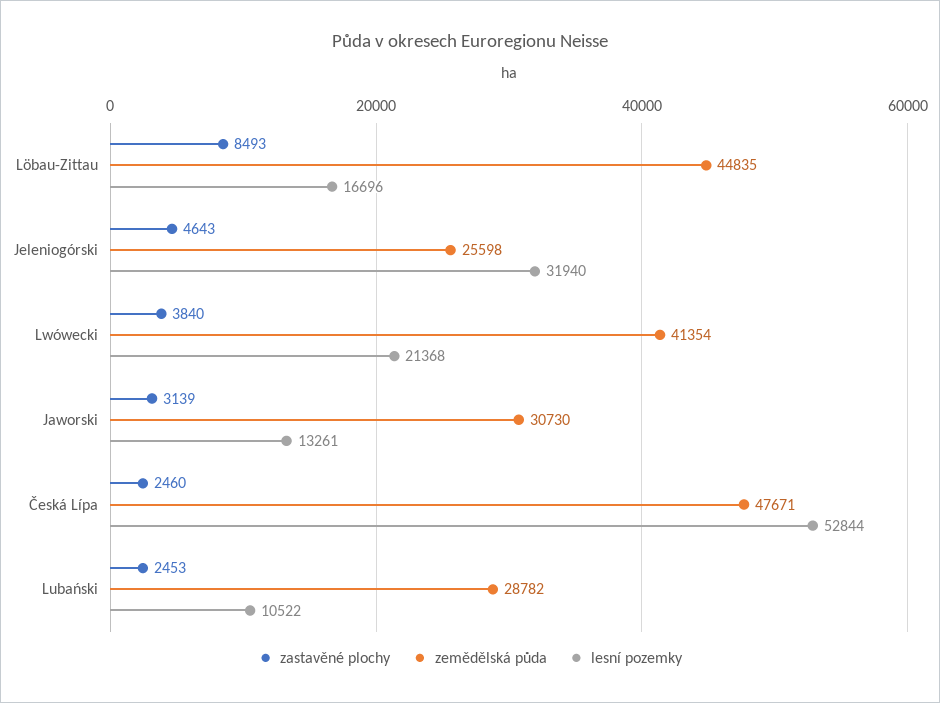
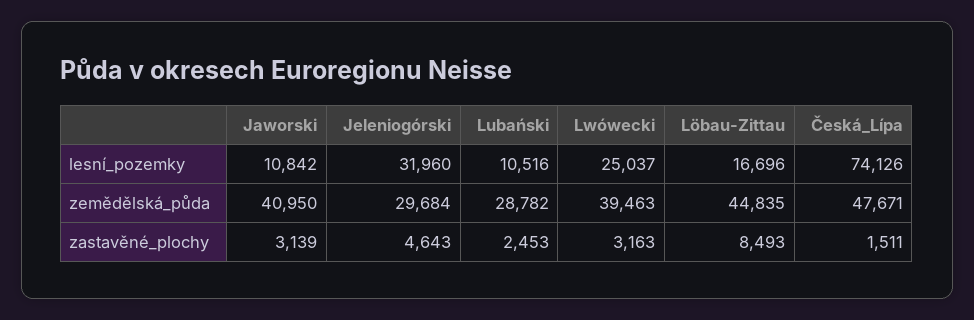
  {
    "zastavěné plochy": {
      "Löbau-Zittau": 8493,
      "Jeleniogórski": 4643,
-     "Lwówecki": 3840,
+     "Lwówecki": 3163,
      "Jaworski": 3139,
-     "Česká Lípa": 2460,
+     "Česká Lípa": 1511,
      "Lubański": 2453
    },
    "zemědělská půda": {
      "Löbau-Zittau": 44835,
-     "Jeleniogórski": 25598,
+     "Jeleniogórski": 29684,
-     "Lwówecki": 41354,
+     "Lwówecki": 39463,
-     "Jaworski": 30730,
+     "Jaworski": 40950,
      "Česká Lípa": 47671,
      "Lubański": 28782
    },
    "lesní pozemky": {
      "Löbau-Zittau": 16696,
-     "Jeleniogórski": 31940,
+     "Jeleniogórski": 31960,
-     "Lwówecki": 21368,
+     "Lwówecki": 25037,
-     "Jaworski": 13261,
+     "Jaworski": 10842,
-     "Česká Lípa": 52844,
+     "Česká Lípa": 74126,
-     "Lubański": 10522
+     "Lubański": 10516
    }
  }

